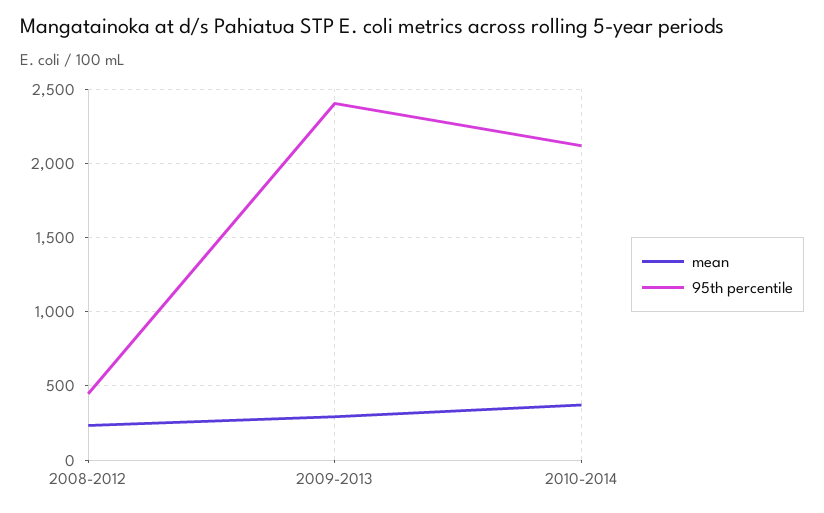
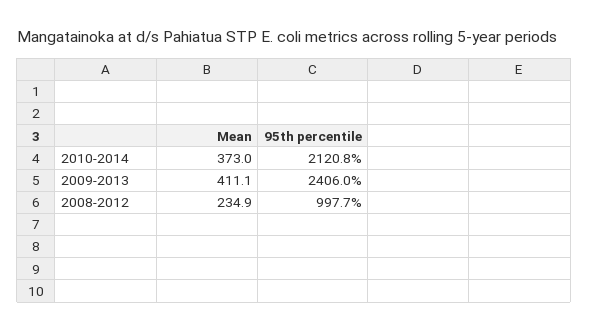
  {
    "mean": {
      "2008-2012": 234.9,
-     "2009-2013": 300,
+     "2009-2013": 411.1,
      "2010-2014": 373
    },
    "95th percentile": {
-     "2008-2012": 450,
+     "2008-2012": 997.7,
      "2009-2013": 2406,
      "2010-2014": 2120.8
    }
  }

